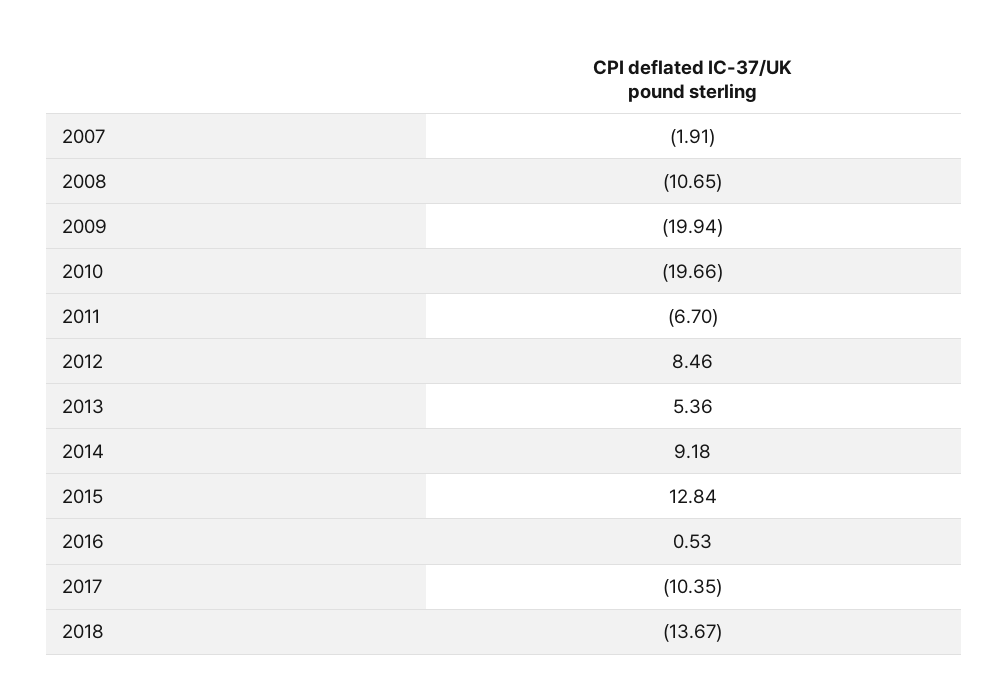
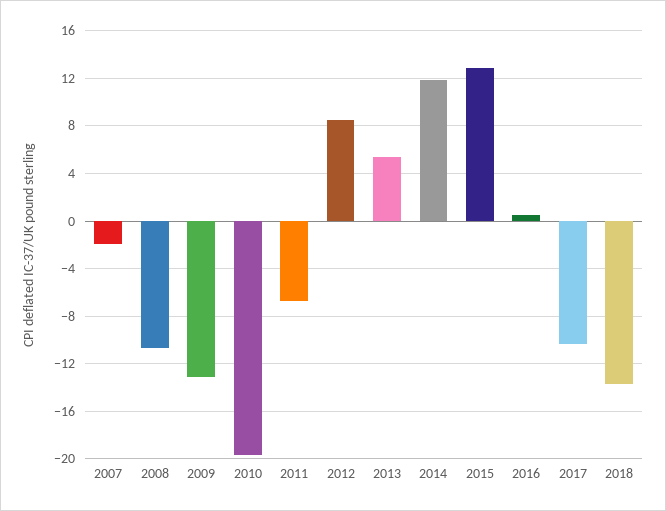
  {
    "2007": -1.91,
    "2008": -10.65,
-   "2009": -19.94,
+   "2009": -13,
    "2010": -19.66,
    "2011": -6.7,
    "2012": 8.46,
    "2013": 5.36,
-   "2014": 9.18,
+   "2014": 12,
    "2015": 12.84,
    "2016": 0.53,
    "2017": -10.35,
    "2018": -13.67
  }

